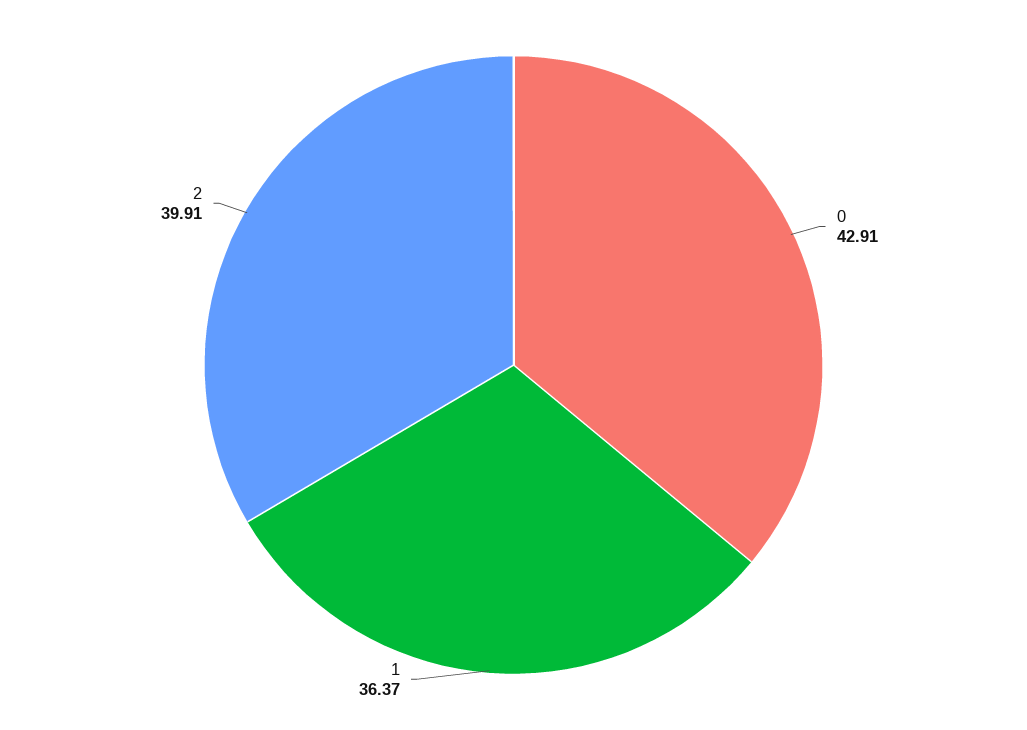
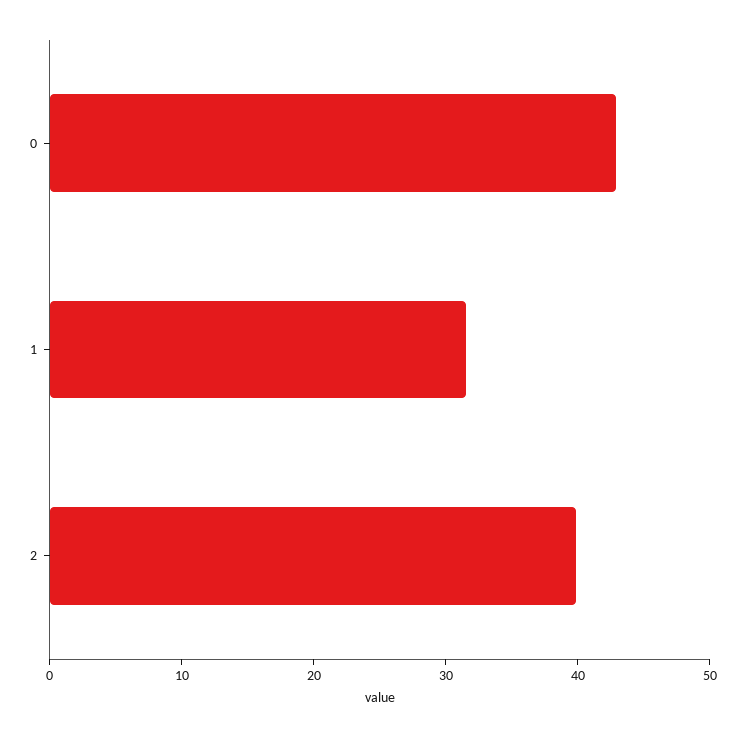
  {
    "0": 42.91,
-   "1": 36.37,
+   "1": 32,
    "2": 39.91
  }

